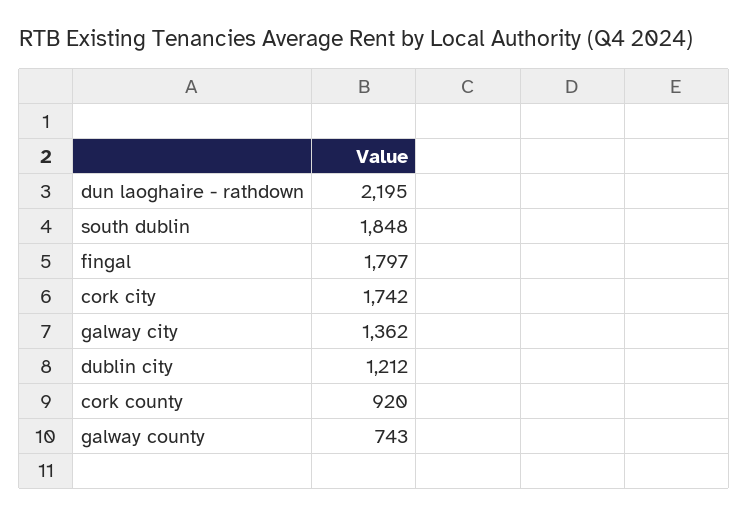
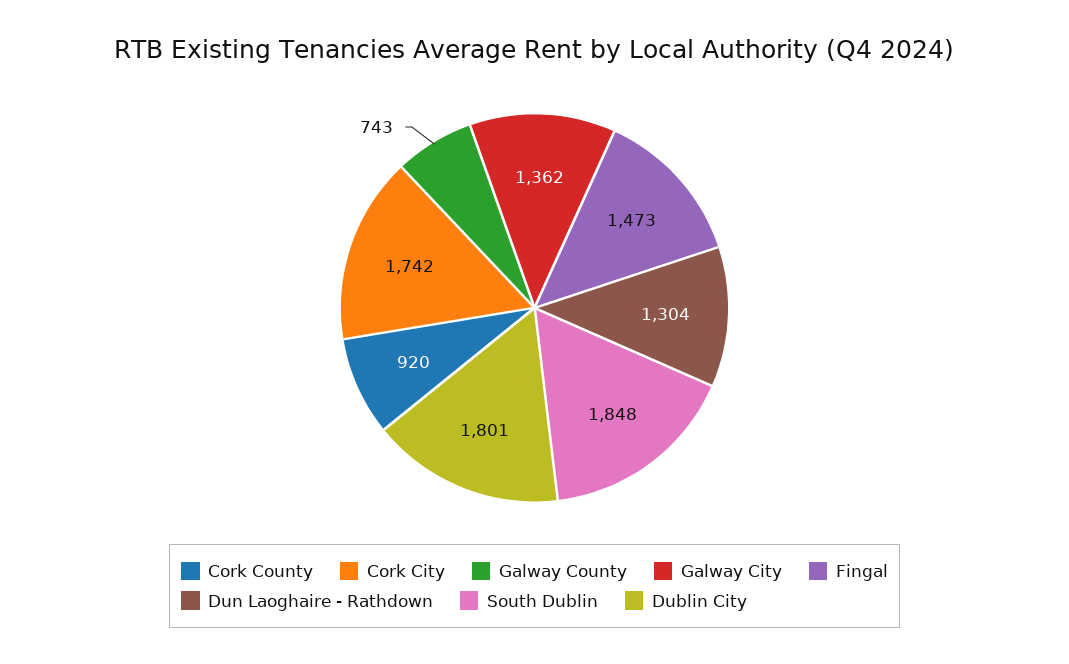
  {
-   "dun laoghaire - rathdown": 2195,
+   "dun laoghaire - rathdown": 1304,
    "south dublin": 1848,
-   "fingal": 1797,
+   "fingal": 1473,
    "cork city": 1742,
    "galway city": 1362,
-   "dublin city": 1212,
+   "dublin city": 1801,
    "cork county": 920,
    "galway county": 743
  }

